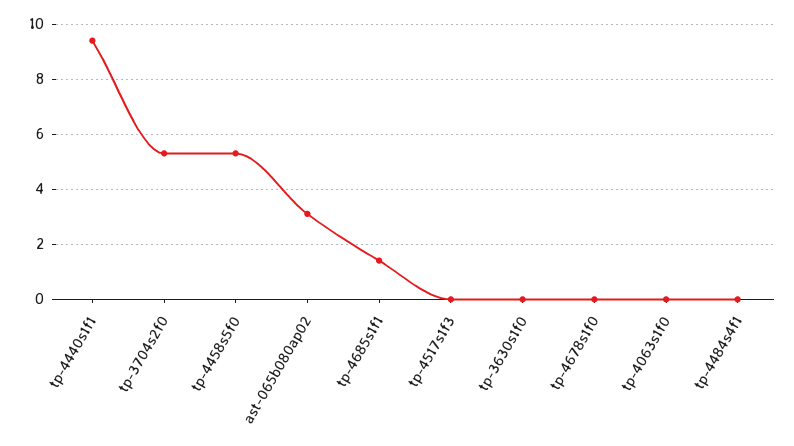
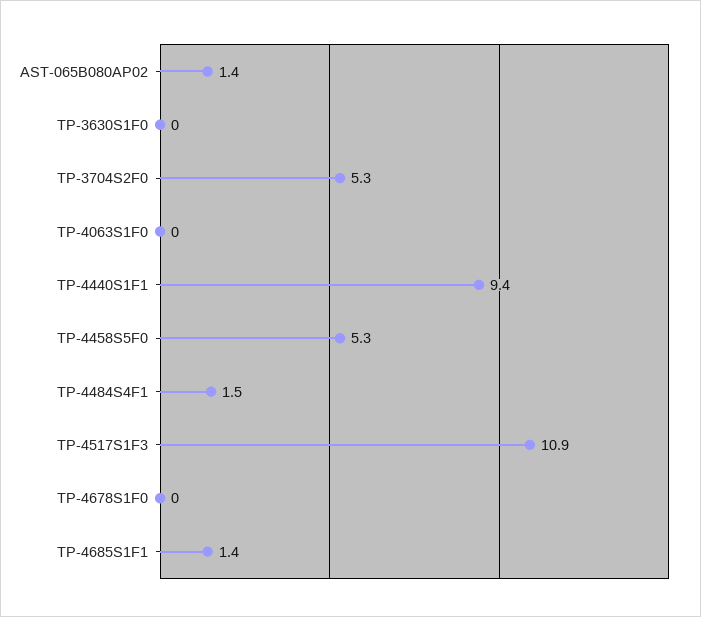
  {
    "tp-4440s1f1": 9.4,
    "tp-3704s2f0": 5.3,
    "tp-4458s5f0": 5.3,
-   "ast-065b080ap02": 3,
+   "ast-065b080ap02": 1.4,
    "tp-4685s1f1": 1.4,
-   "tp-4517s1f3": 0,
+   "tp-4517s1f3": 10.9,
    "tp-3630s1f0": 0,
    "tp-4678s1f0": 0,
    "tp-4063s1f0": 0,
-   "tp-4484s4f1": 0
+   "tp-4484s4f1": 1.5
  }

